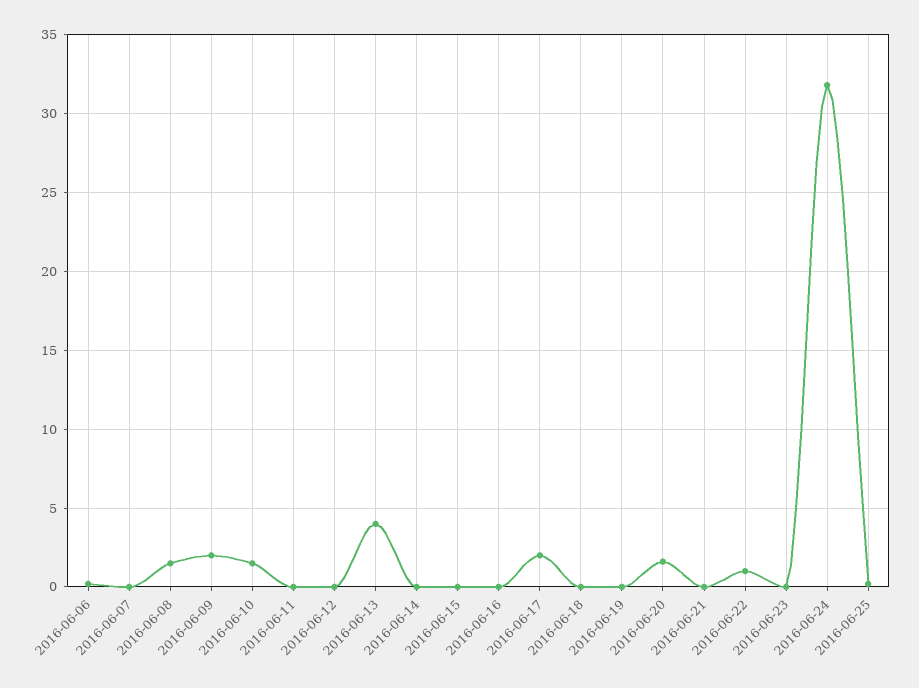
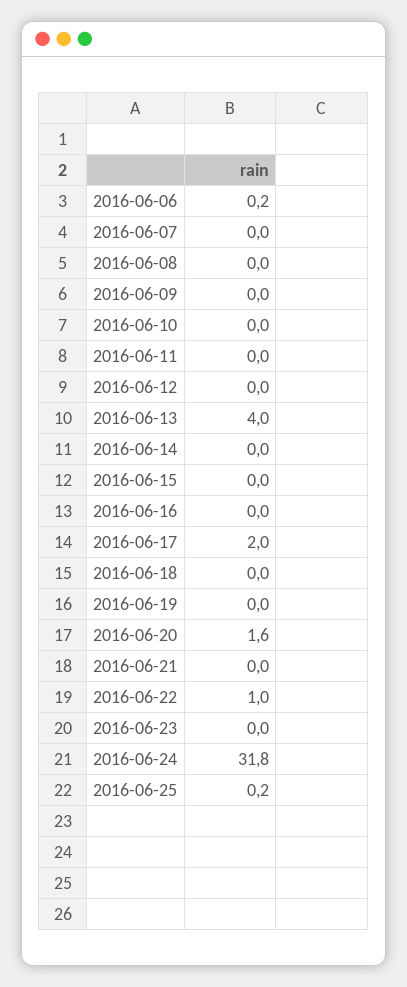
  {
    "2016-06-06": 0.2,
    "2016-06-07": 0,
-   "2016-06-08": 1.5,
+   "2016-06-08": 0,
-   "2016-06-09": 2,
+   "2016-06-09": 0,
-   "2016-06-10": 1.5,
+   "2016-06-10": 0,
    "2016-06-11": 0,
    "2016-06-12": 0,
    "2016-06-13": 4,
    "2016-06-14": 0,
    "2016-06-15": 0,
    "2016-06-16": 0,
    "2016-06-17": 2,
    "2016-06-18": 0,
    "2016-06-19": 0,
    "2016-06-20": 1.6,
    "2016-06-21": 0,
    "2016-06-22": 1,
    "2016-06-23": 0,
    "2016-06-24": 31.8,
    "2016-06-25": 0.2
  }

